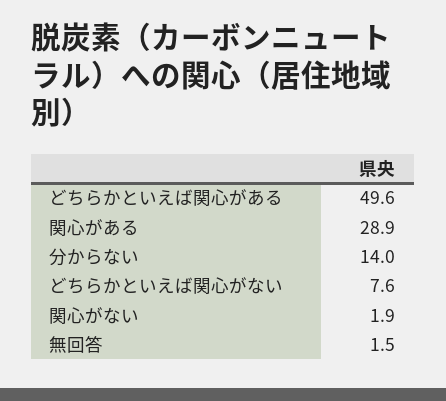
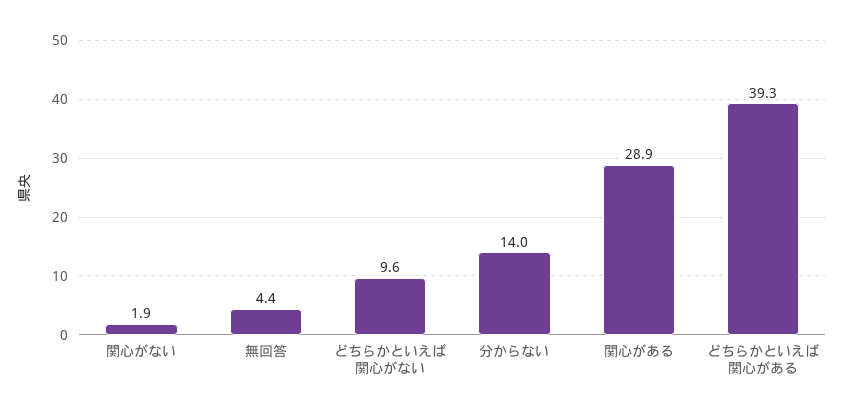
  {
-   "どちらかといえば関心がある": 49.6,
+   "どちらかといえば関心がある": 39.3,
    "関心がある": 28.9,
    "分からない": 14,
-   "どちらかといえば関心がない": 7.6,
+   "どちらかといえば関心がない": 9.6,
    "関心がない": 1.9,
-   "無回答": 1.5
+   "無回答": 4.4
  }

